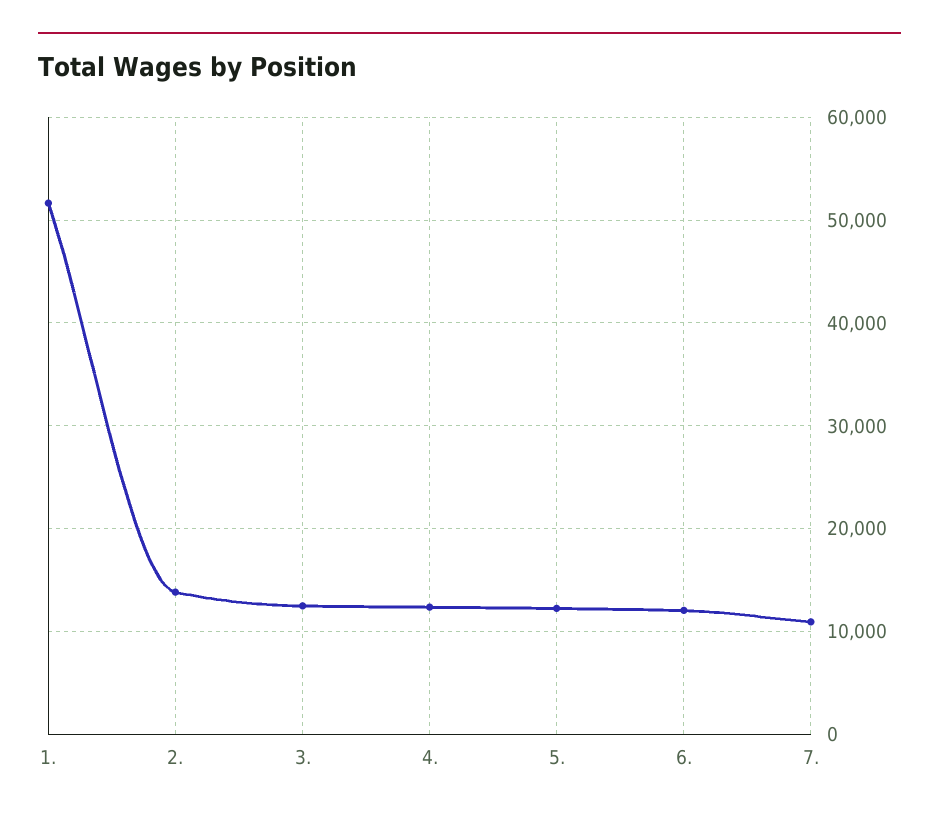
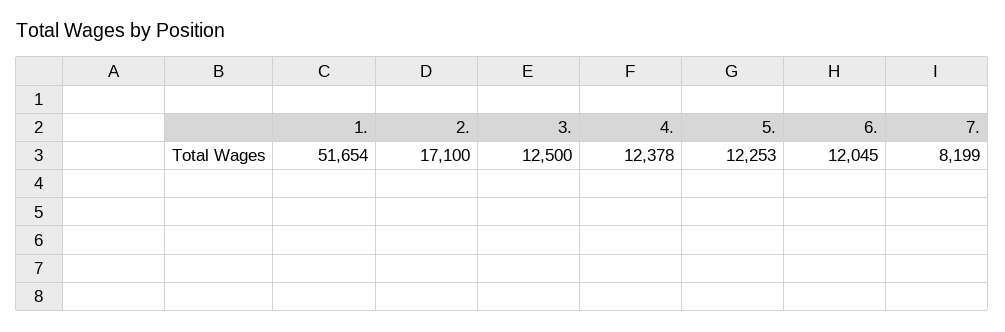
  {
    "1.": 51654,
-   "2.": 14000,
+   "2.": 17100,
    "3.": 12500,
    "4.": 12378,
    "5.": 12253,
    "6.": 12045,
-   "7.": 11000
+   "7.": 8199
  }

